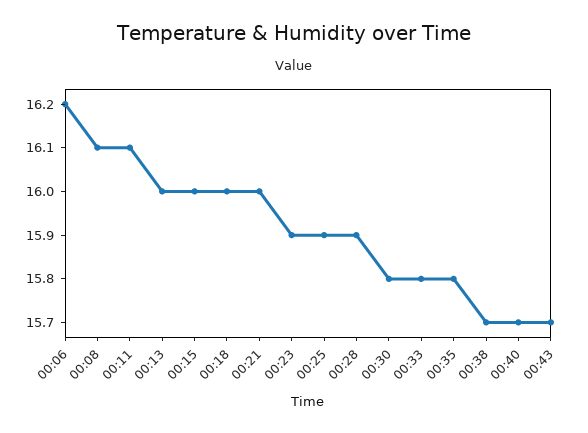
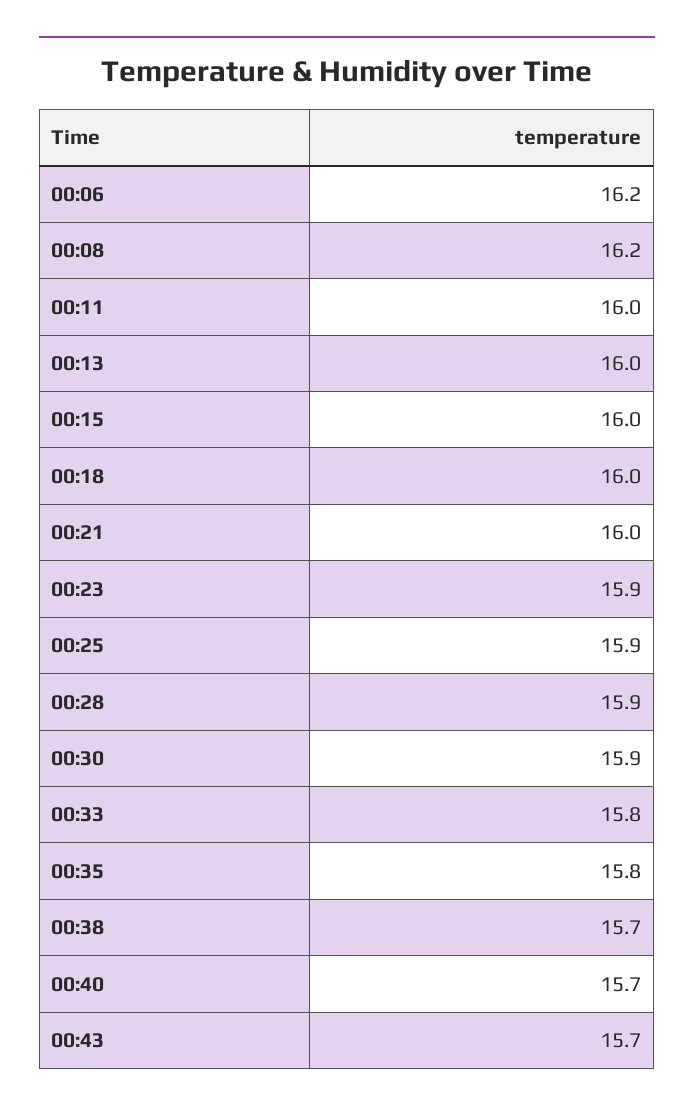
  {
    "00:06": 16.2,
-   "00:08": 16.1,
+   "00:08": 16.2,
-   "00:11": 16.1,
+   "00:11": 16,
    "00:13": 16,
    "00:15": 16,
    "00:18": 16,
    "00:21": 16,
    "00:23": 15.9,
    "00:25": 15.9,
    "00:28": 15.9,
-   "00:30": 15.8,
+   "00:30": 15.9,
    "00:33": 15.8,
    "00:35": 15.8,
    "00:38": 15.7,
    "00:40": 15.7,
    "00:43": 15.7
  }

